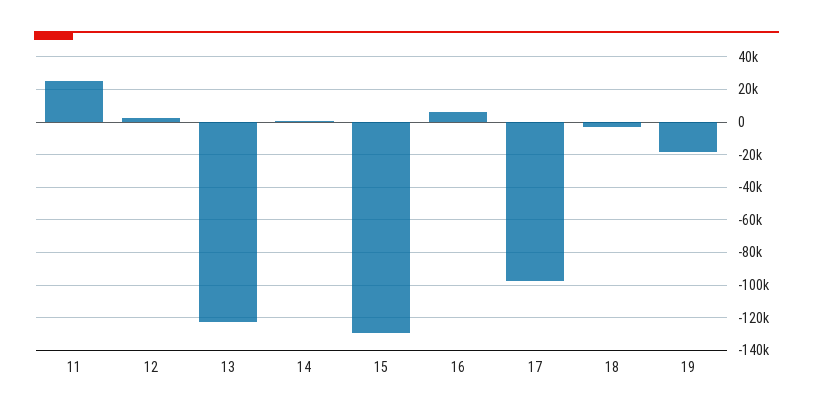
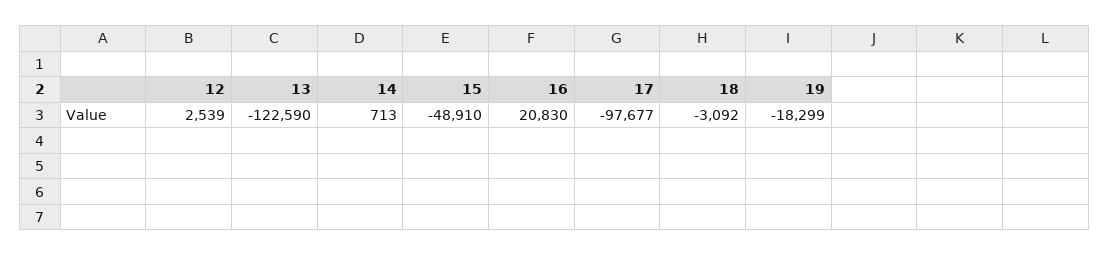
  {
-   "11": 25000,
    "12": 2539,
    "13": -122590,
    "14": 713,
-   "15": -130000,
+   "15": -48910,
-   "16": 5000,
+   "16": 20830,
    "17": -97677,
    "18": -3092,
    "19": -18299
  }

